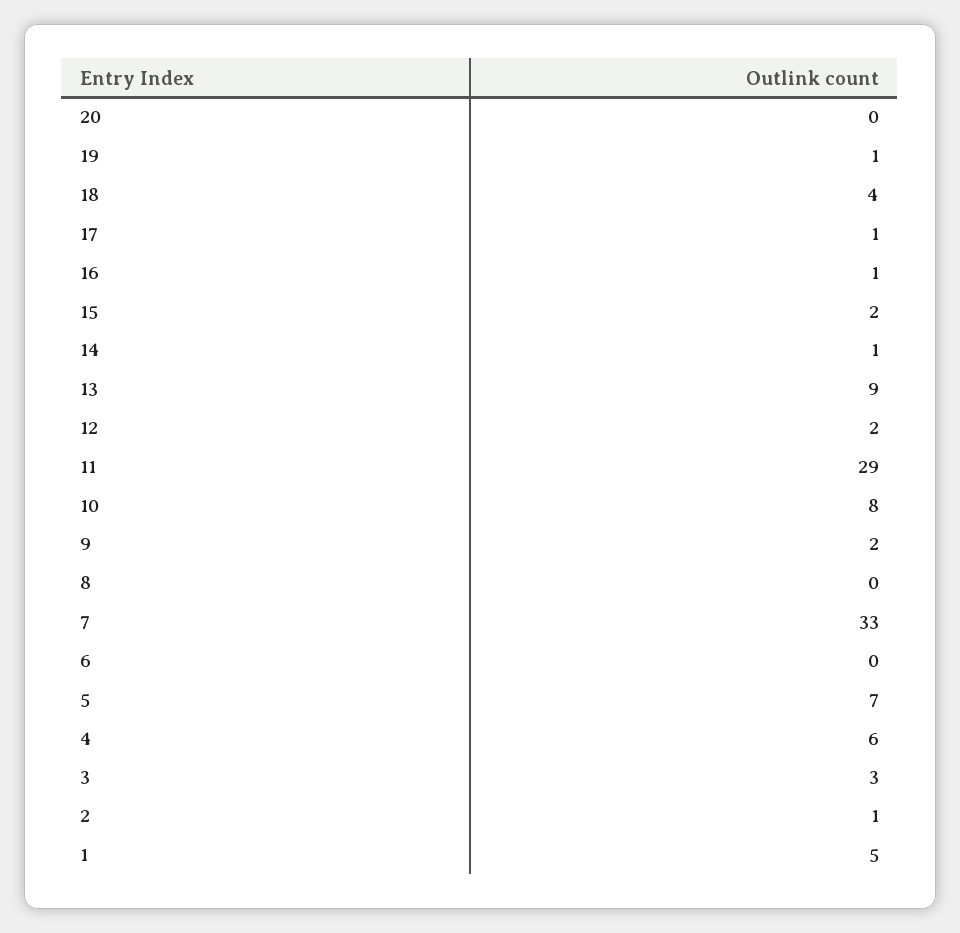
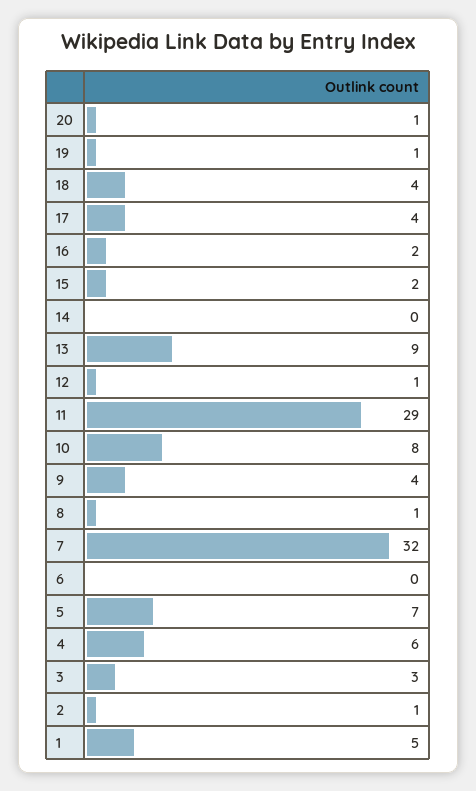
  {
-   "20": 0,
+   "20": 1,
    "19": 1,
    "18": 4,
-   "17": 1,
+   "17": 4,
-   "16": 1,
+   "16": 2,
    "15": 2,
-   "14": 1,
+   "14": 0,
    "13": 9,
-   "12": 2,
+   "12": 1,
    "11": 29,
    "10": 8,
-   "9": 2,
+   "9": 4,
-   "8": 0,
+   "8": 1,
-   "7": 33,
+   "7": 32,
    "6": 0,
    "5": 7,
    "4": 6,
    "3": 3,
    "2": 1,
    "1": 5
  }

